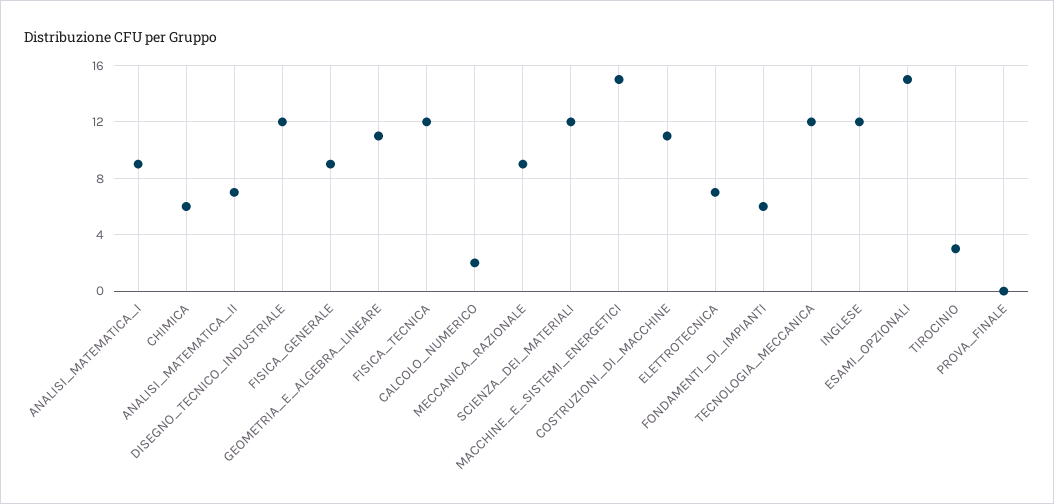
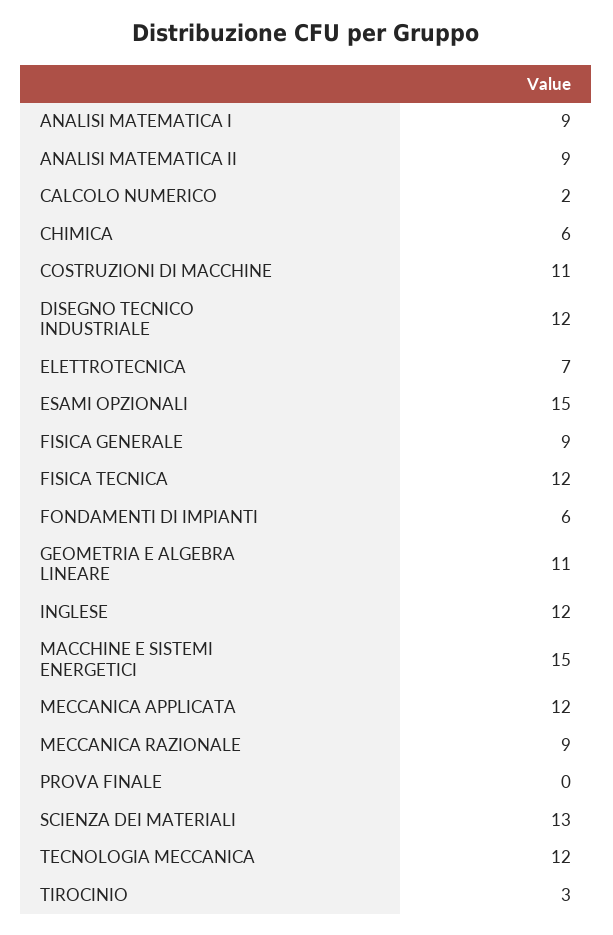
  {
    "ANALISI_MATEMATICA_I": 9,
    "CHIMICA": 6,
-   "ANALISI_MATEMATICA_II": 7,
+   "ANALISI_MATEMATICA_II": 9,
    "DISEGNO_TECNICO_INDUSTRIALE": 12,
    "FISICA_GENERALE": 9,
    "GEOMETRIA_E_ALGEBRA_LINEARE": 11,
    "FISICA_TECNICA": 12,
    "CALCOLO_NUMERICO": 2,
    "MECCANICA_RAZIONALE": 9,
-   "SCIENZA_DEI_MATERIALI": 12,
+   "SCIENZA_DEI_MATERIALI": 13,
    "MACCHINE_E_SISTEMI_ENERGETICI": 15,
    "COSTRUZIONI_DI_MACCHINE": 11,
    "ELETTROTECNICA": 7,
    "FONDAMENTI_DI_IMPIANTI": 6,
    "TECNOLOGIA_MECCANICA": 12,
    "INGLESE": 12,
    "ESAMI_OPZIONALI": 15,
    "TIROCINIO": 3,
-   "PROVA_FINALE": 0
+   "PROVA_FINALE": 0,
+   "MECCANICA APPLICATA": 12
  }

